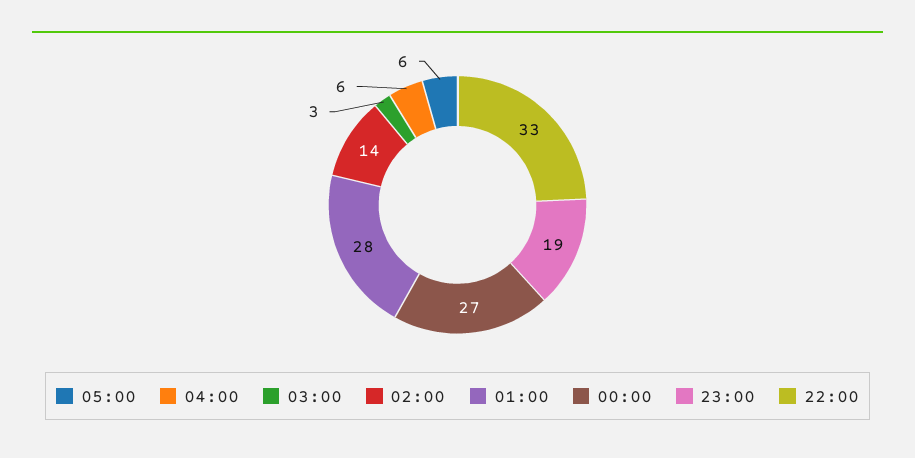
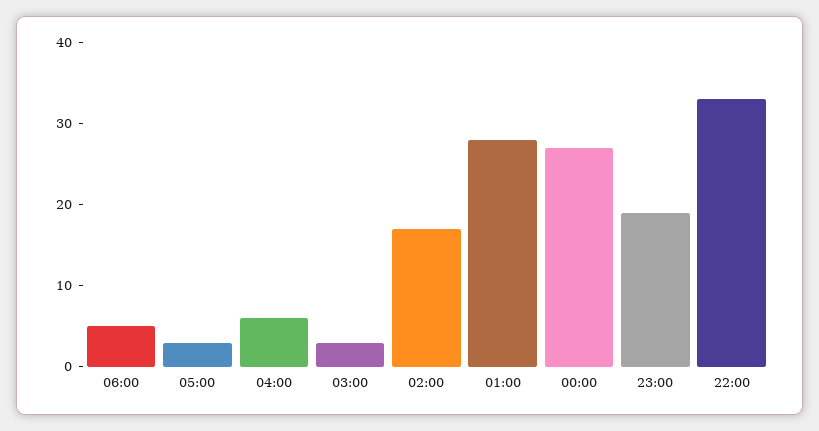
  {
-   "05:00": 6,
+   "05:00": 3,
    "04:00": 6,
    "03:00": 3,
-   "02:00": 14,
+   "02:00": 17,
    "01:00": 28,
    "00:00": 27,
    "23:00": 19,
-   "22:00": 33
+   "22:00": 33,
+   "06:00": 5
  }

